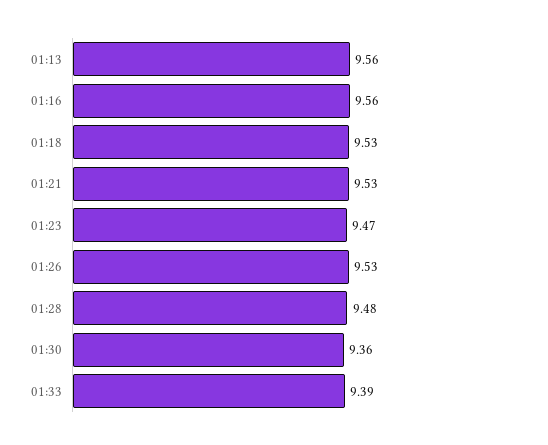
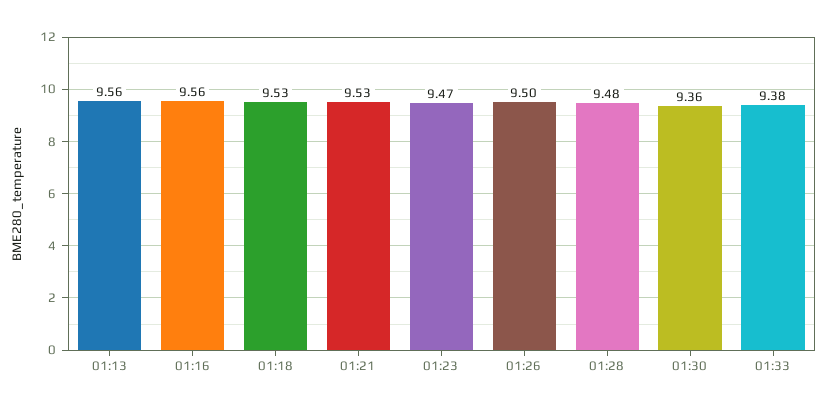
  {
    "01:13": 9.56,
    "01:16": 9.56,
    "01:18": 9.53,
    "01:21": 9.53,
    "01:23": 9.47,
-   "01:26": 9.53,
+   "01:26": 9.5,
    "01:28": 9.48,
    "01:30": 9.36,
-   "01:33": 9.39
+   "01:33": 9.38
  }

